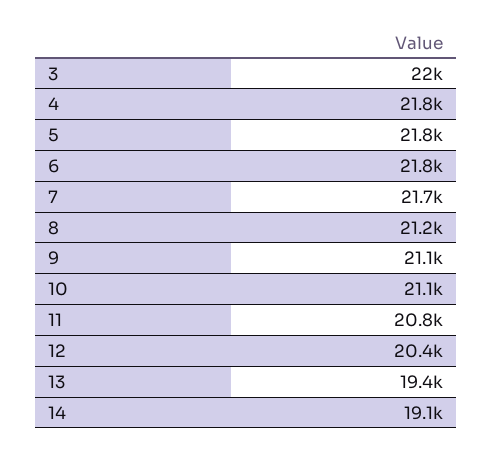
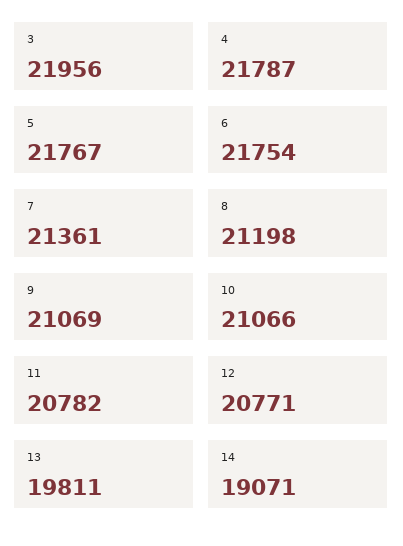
  {
    "3": 21956,
    "4": 21787,
    "5": 21767,
    "6": 21754,
-   "7": 21700,
+   "7": 21361,
    "8": 21198,
    "9": 21069,
    "10": 21066,
    "11": 20782,
-   "12": 20400,
+   "12": 20771,
-   "13": 19400,
+   "13": 19811,
    "14": 19071
  }

